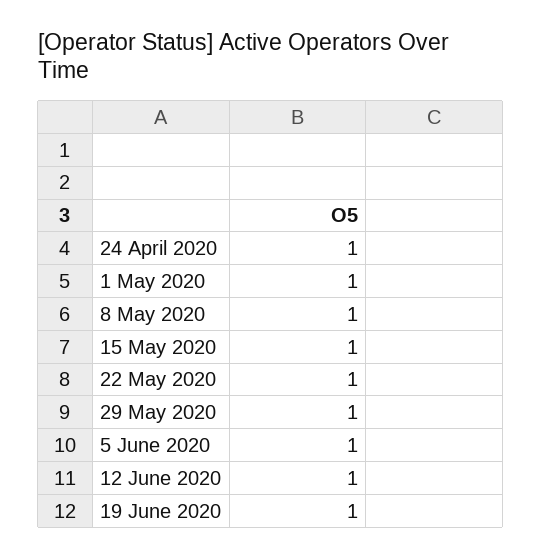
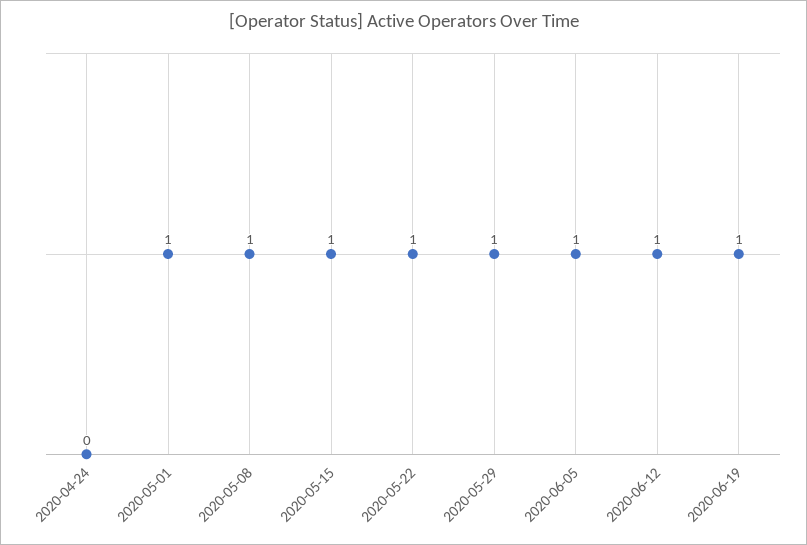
  {
-   "24 April 2020": 1,
+   "24 April 2020": 0,
    "1 May 2020": 1,
    "8 May 2020": 1,
    "15 May 2020": 1,
    "22 May 2020": 1,
    "29 May 2020": 1,
    "5 June 2020": 1,
    "12 June 2020": 1,
    "19 June 2020": 1
  }

